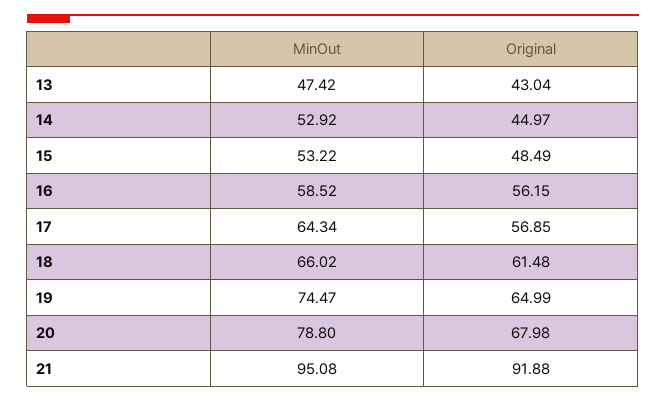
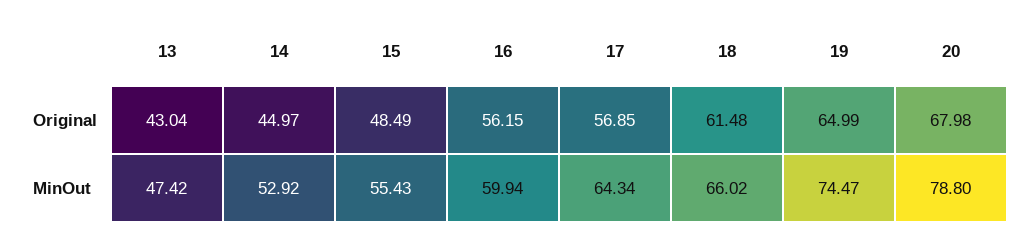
  {
    "MinOut": {
      "13": 47.42,
      "14": 52.92,
-     "15": 53.22,
+     "15": 55.43,
-     "16": 58.52,
+     "16": 59.94,
      "17": 64.34,
      "18": 66.02,
      "19": 74.47,
-     "20": 78.8,
+     "20": 78.8
-     "21": 95.08
    },
    "Original": {
      "13": 43.04,
      "14": 44.97,
      "15": 48.49,
      "16": 56.15,
      "17": 56.85,
      "18": 61.48,
      "19": 64.99,
-     "20": 67.98,
+     "20": 67.98
-     "21": 91.88
    }
  }

